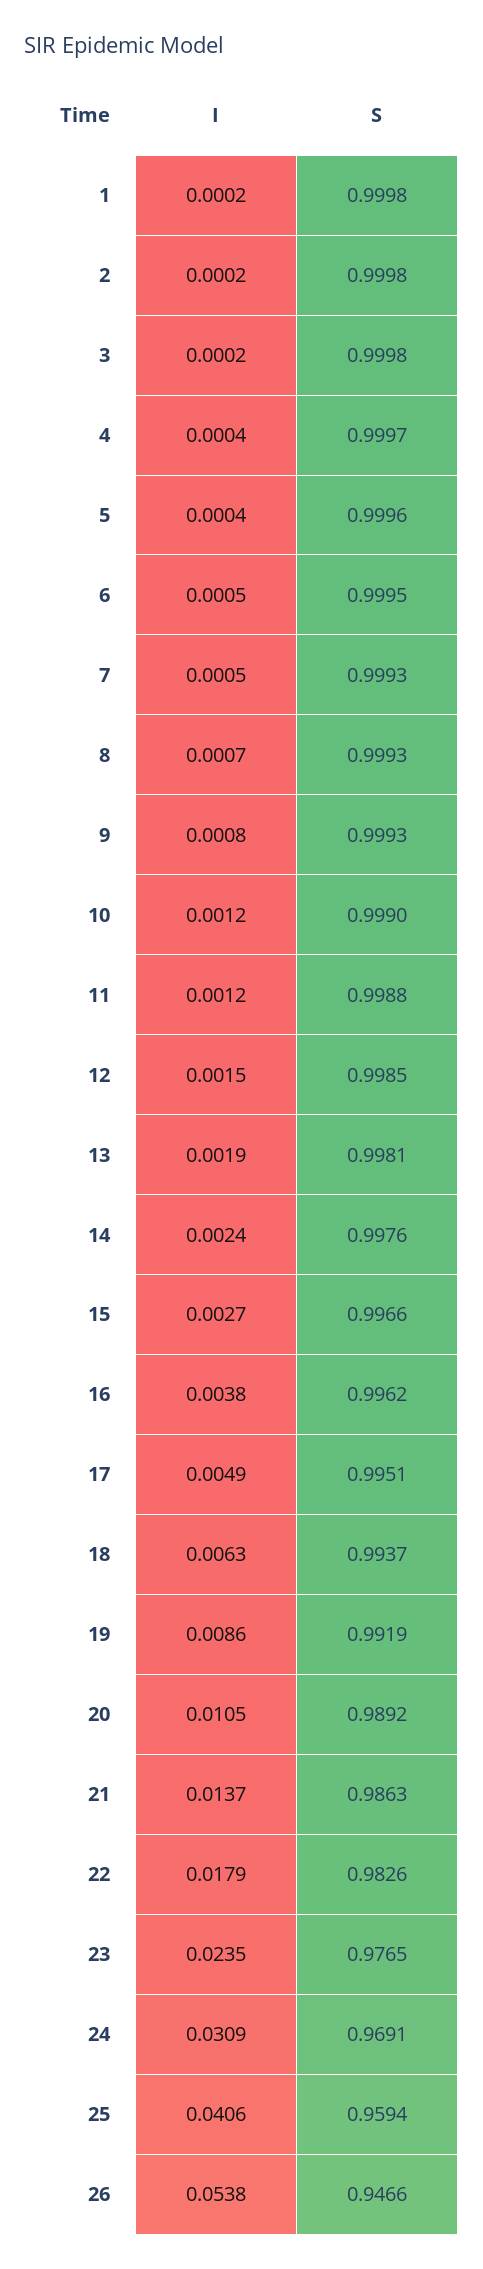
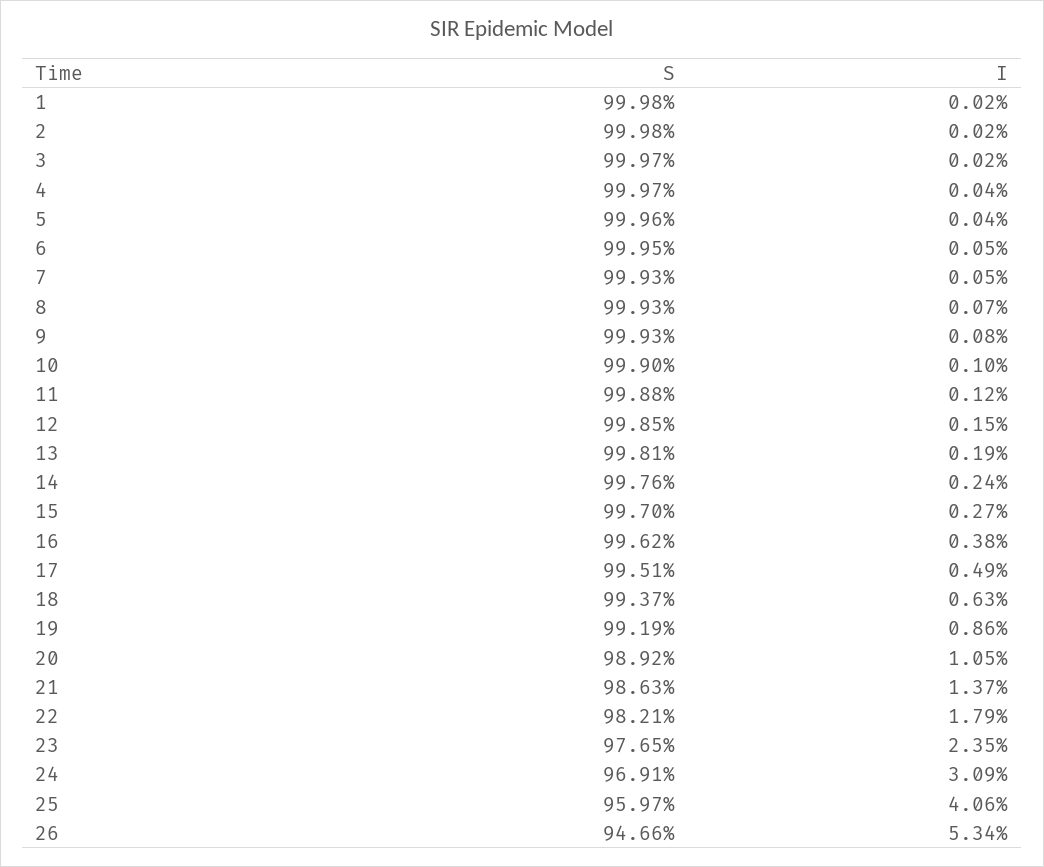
  {
    "I": {
      "1": 0.0002,
      "2": 0.0002,
      "3": 0.0002,
      "4": 0.0004,
      "5": 0.0004,
      "6": 0.0005,
      "7": 0.0005,
      "8": 0.0007,
      "9": 0.0008,
-     "10": 0.0012,
+     "10": 0.001,
      "11": 0.0012,
      "12": 0.0015,
      "13": 0.0019,
      "14": 0.0024,
      "15": 0.0027,
      "16": 0.0038,
      "17": 0.0049,
      "18": 0.0063,
      "19": 0.0086,
      "20": 0.0105,
      "21": 0.0137,
      "22": 0.0179,
      "23": 0.0235,
      "24": 0.0309,
      "25": 0.0406,
-     "26": 0.0538
+     "26": 0.0534
    },
    "S": {
      "1": 0.9998,
      "2": 0.9998,
-     "3": 0.9998,
+     "3": 0.9997,
      "4": 0.9997,
      "5": 0.9996,
      "6": 0.9995,
      "7": 0.9993,
      "8": 0.9993,
      "9": 0.9993,
      "10": 0.999,
      "11": 0.9988,
      "12": 0.9985,
      "13": 0.9981,
      "14": 0.9976,
-     "15": 0.9966,
+     "15": 0.997,
      "16": 0.9962,
      "17": 0.9951,
      "18": 0.9937,
      "19": 0.9919,
      "20": 0.9892,
      "21": 0.9863,
-     "22": 0.9826,
+     "22": 0.9821,
      "23": 0.9765,
      "24": 0.9691,
-     "25": 0.9594,
+     "25": 0.9597,
      "26": 0.9466
    }
  }

